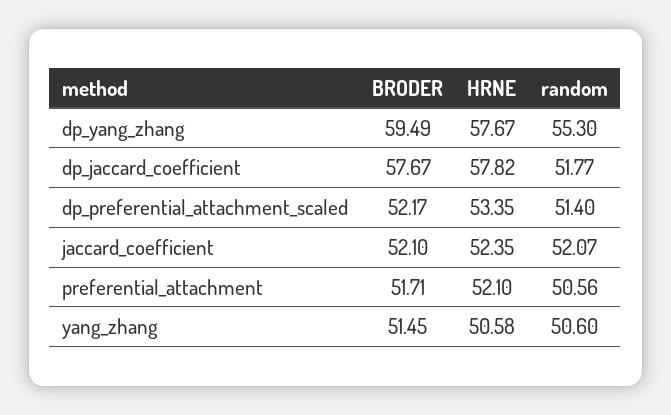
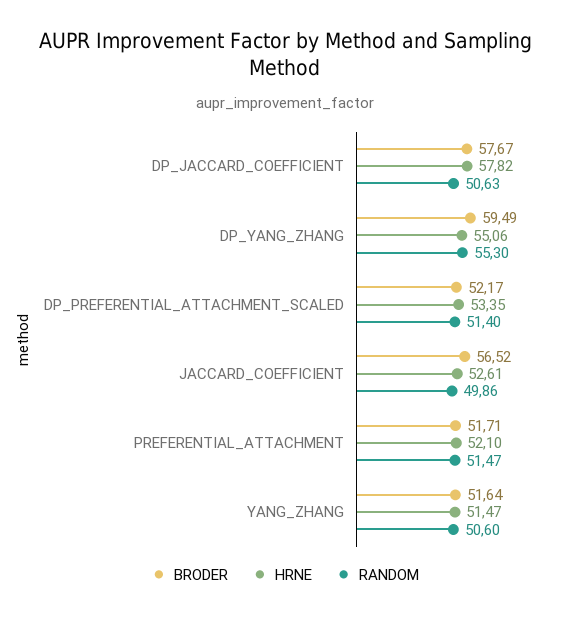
  {
    "BRODER": {
      "dp_yang_zhang": 59.49,
      "dp_jaccard_coefficient": 57.67,
      "dp_preferential_attachment_scaled": 52.17,
-     "jaccard_coefficient": 52.1,
+     "jaccard_coefficient": 56.52,
      "preferential_attachment": 51.71,
-     "yang_zhang": 51.45
+     "yang_zhang": 51.64
    },
    "HRNE": {
-     "dp_yang_zhang": 57.67,
+     "dp_yang_zhang": 55.06,
      "dp_jaccard_coefficient": 57.82,
      "dp_preferential_attachment_scaled": 53.35,
-     "jaccard_coefficient": 52.35,
+     "jaccard_coefficient": 52.61,
      "preferential_attachment": 52.1,
-     "yang_zhang": 50.58
+     "yang_zhang": 51.47
    },
    "random": {
      "dp_yang_zhang": 55.3,
-     "dp_jaccard_coefficient": 51.77,
+     "dp_jaccard_coefficient": 50.63,
      "dp_preferential_attachment_scaled": 51.4,
-     "jaccard_coefficient": 52.07,
+     "jaccard_coefficient": 49.86,
-     "preferential_attachment": 50.56,
+     "preferential_attachment": 51.47,
      "yang_zhang": 50.6
    }
  }

